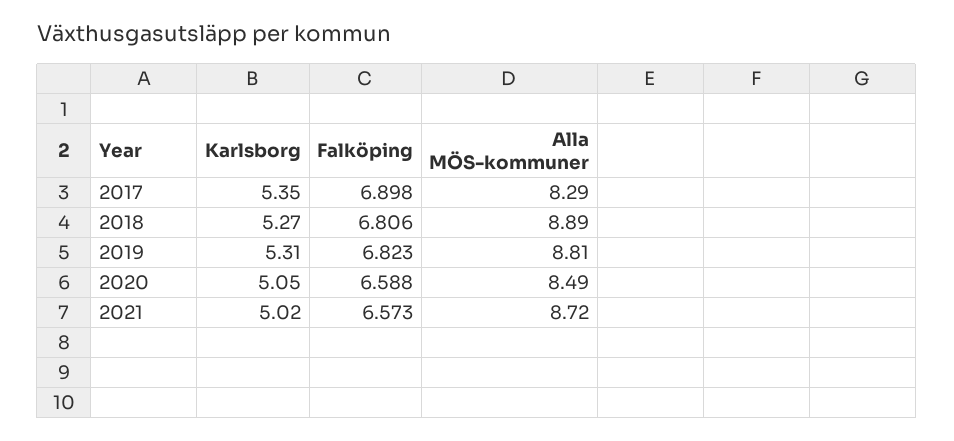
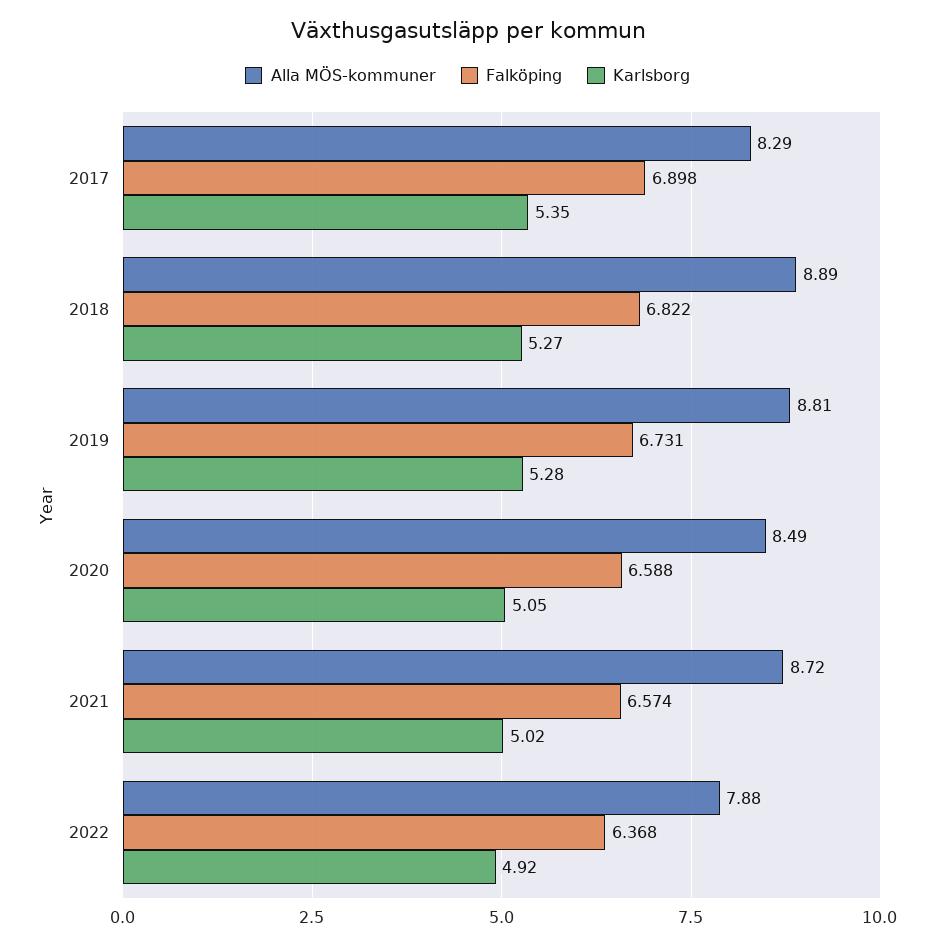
  {
    "Karlsborg": {
      "2017": 5.35,
      "2018": 5.27,
-     "2019": 5.31,
+     "2019": 5.28,
      "2020": 5.05,
-     "2021": 5.02
+     "2021": 5.02,
+     "2022": 4.92
    },
    "Falköping": {
      "2017": 6.898,
-     "2018": 6.806,
+     "2018": 6.822,
-     "2019": 6.823,
+     "2019": 6.731,
      "2020": 6.588,
-     "2021": 6.573
+     "2021": 6.574,
+     "2022": 6.368
    },
    "Alla MÖS-kommuner": {
      "2017": 8.29,
      "2018": 8.89,
      "2019": 8.81,
      "2020": 8.49,
-     "2021": 8.72
+     "2021": 8.72,
+     "2022": 7.88
    }
  }

